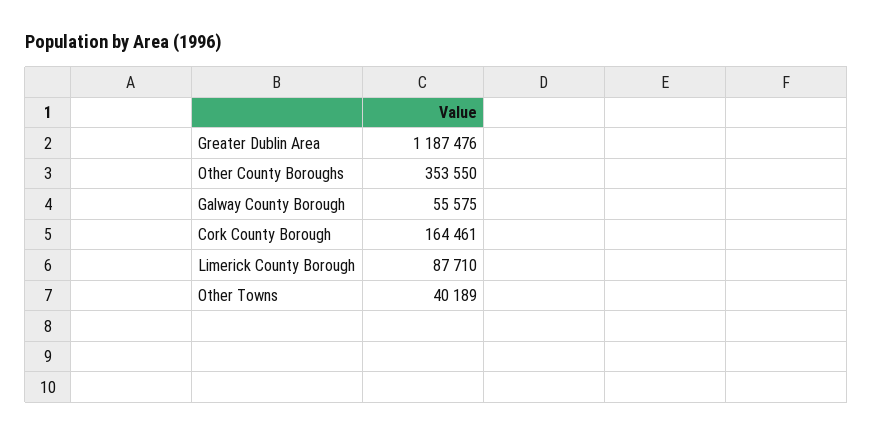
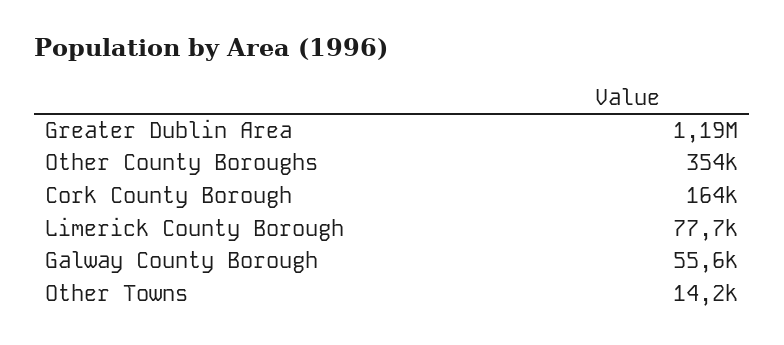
  {
    "Greater Dublin Area": 1187476,
    "Other County Boroughs": 353550,
    "Galway County Borough": 55575,
    "Cork County Borough": 164461,
-   "Limerick County Borough": 87710,
+   "Limerick County Borough": 77700,
-   "Other Towns": 40189
+   "Other Towns": 14200
  }

